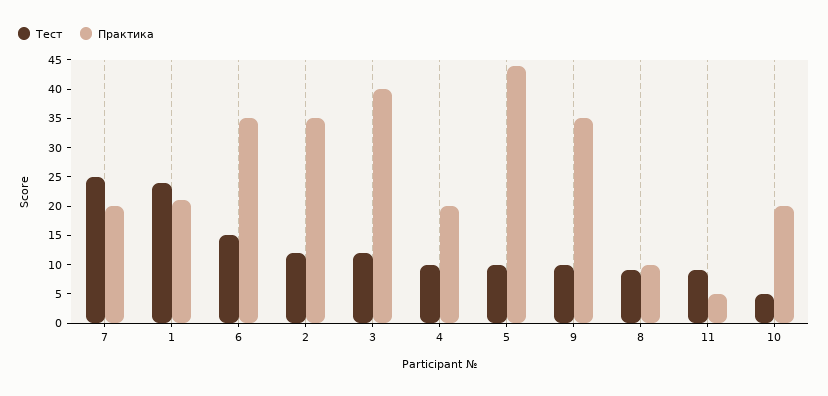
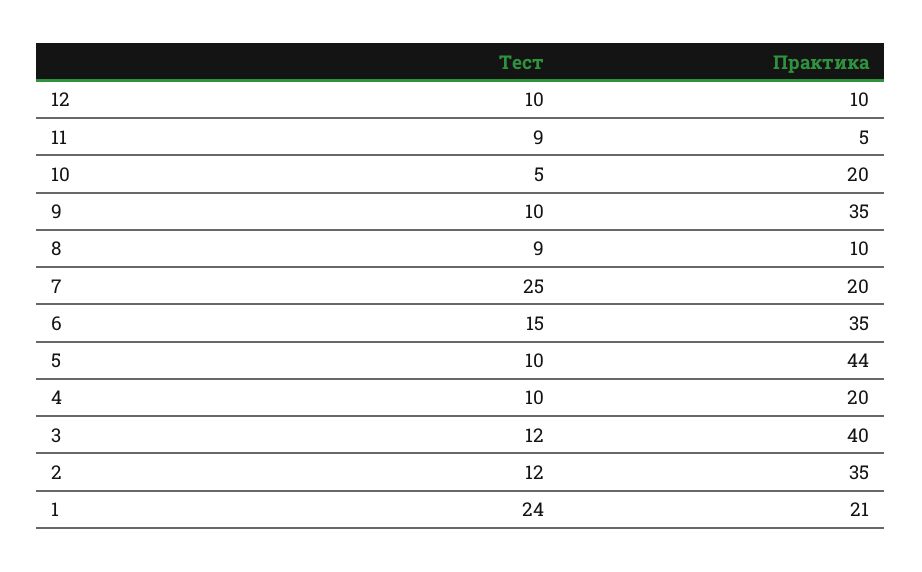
  {
    "Тест": {
      "7": 25,
      "1": 24,
      "6": 15,
      "2": 12,
      "3": 12,
      "4": 10,
      "5": 10,
      "9": 10,
      "8": 9,
      "11": 9,
-     "10": 5
+     "10": 5,
+     "12": 10
    },
    "Практика": {
      "7": 20,
      "1": 21,
      "6": 35,
      "2": 35,
      "3": 40,
      "4": 20,
      "5": 44,
      "9": 35,
      "8": 10,
      "11": 5,
-     "10": 20
+     "10": 20,
+     "12": 10
    }
  }

